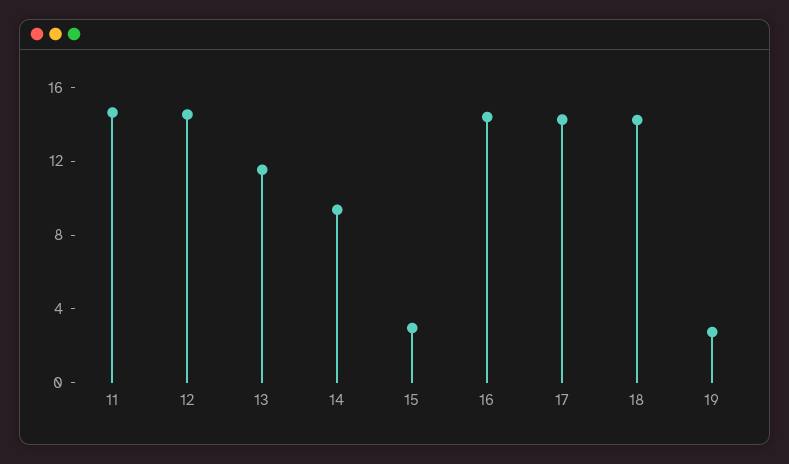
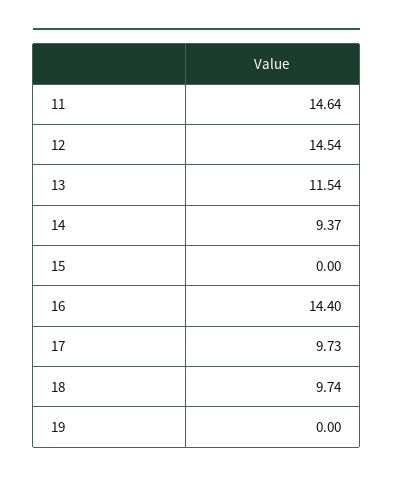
  {
    "11": 14.64,
    "12": 14.54,
    "13": 11.54,
    "14": 9.37,
-   "15": 3,
+   "15": 0,
    "16": 14.4,
-   "17": 14,
+   "17": 9.73,
-   "18": 14,
+   "18": 9.74,
-   "19": 3
+   "19": 0
  }

